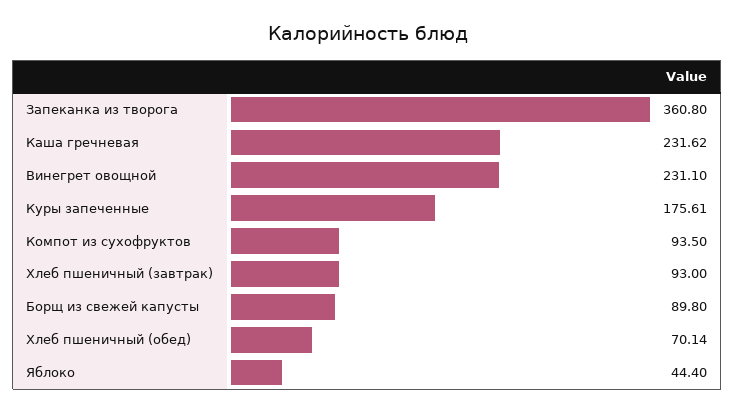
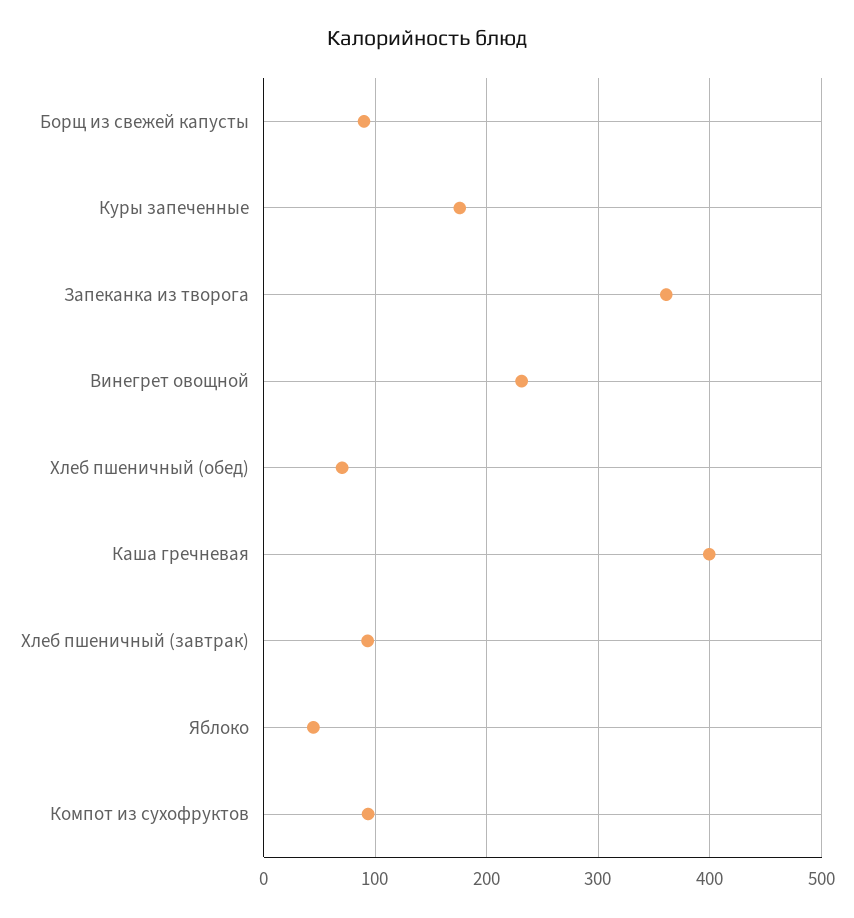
  {
    "Запеканка из творога": 360.8,
-   "Каша гречневая": 231.62,
+   "Каша гречневая": 400,
    "Винегрет овощной": 231.1,
    "Куры запеченные": 175.61,
    "Компот из сухофруктов": 93.5,
    "Хлеб пшеничный (завтрак)": 93,
    "Борщ из свежей капусты": 89.8,
    "Хлеб пшеничный (обед)": 70.14,
    "Яблоко": 44.4
  }

